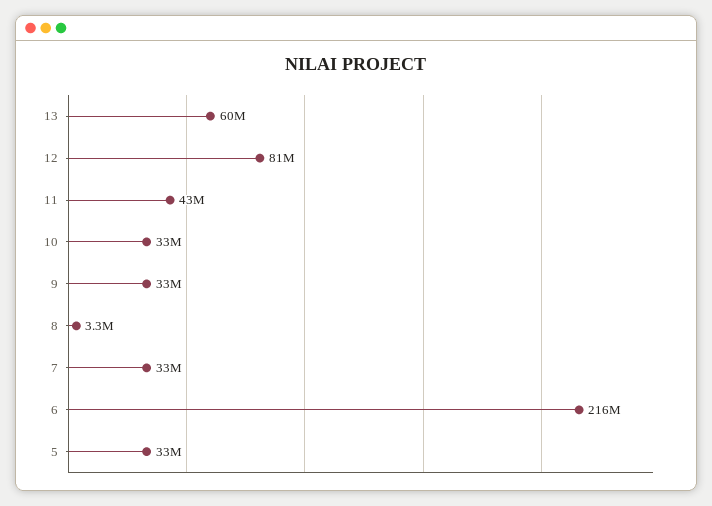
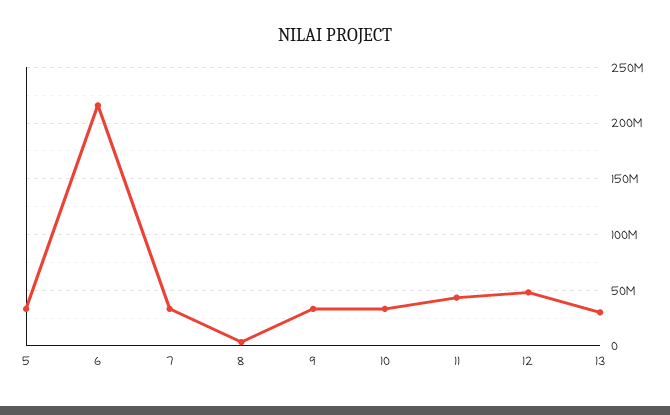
  {
-   "13": 60000000,
+   "13": 30000000,
-   "12": 81000000,
+   "12": 50000000,
    "11": 43000000,
    "10": 33000000,
    "9": 33000000,
    "8": 3300000,
    "7": 33000000,
    "6": 216000000,
    "5": 33000000
  }

